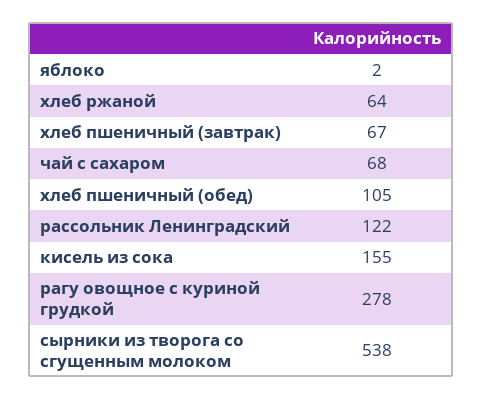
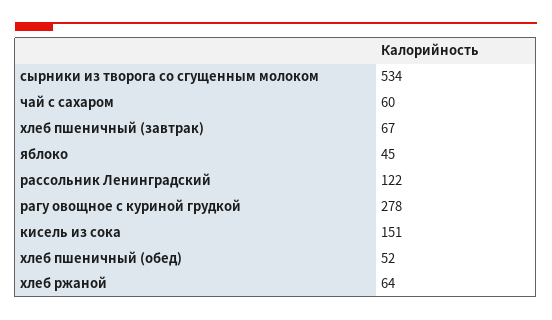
  {
-   "яблоко": 2,
+   "яблоко": 45,
    "хлеб ржаной": 64,
    "хлеб пшеничный (завтрак)": 67,
-   "чай с сахаром": 68,
+   "чай с сахаром": 60,
-   "хлеб пшеничный (обед)": 105,
+   "хлеб пшеничный (обед)": 52,
    "рассольник Ленинградский": 122,
-   "кисель из сока": 155,
+   "кисель из сока": 151,
    "рагу овощное с куриной грудкой": 278,
-   "сырники из творога со сгущенным молоком": 538
+   "сырники из творога со сгущенным молоком": 534
  }

